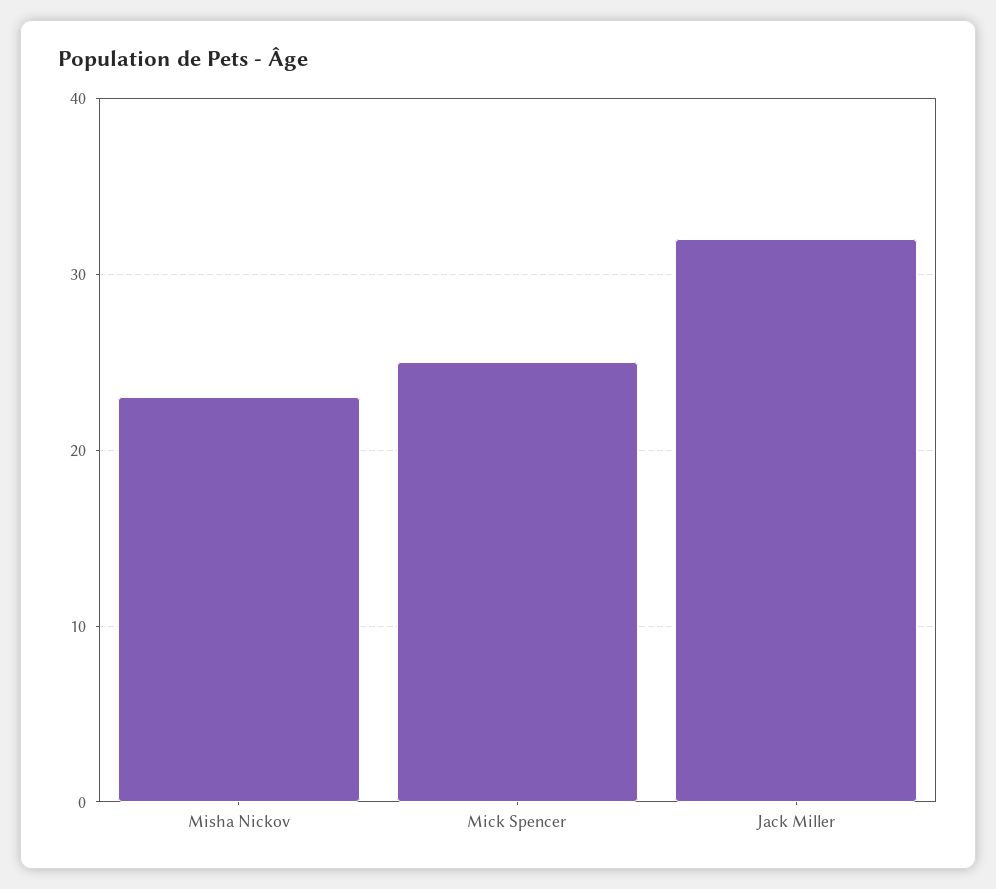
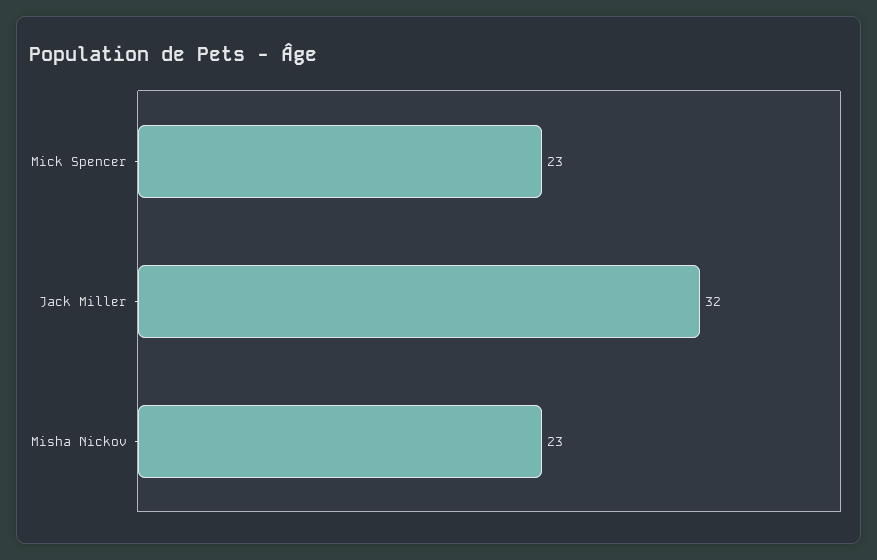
  {
    "Misha Nickov": 23,
-   "Mick Spencer": 25,
+   "Mick Spencer": 23,
    "Jack Miller": 32
  }

